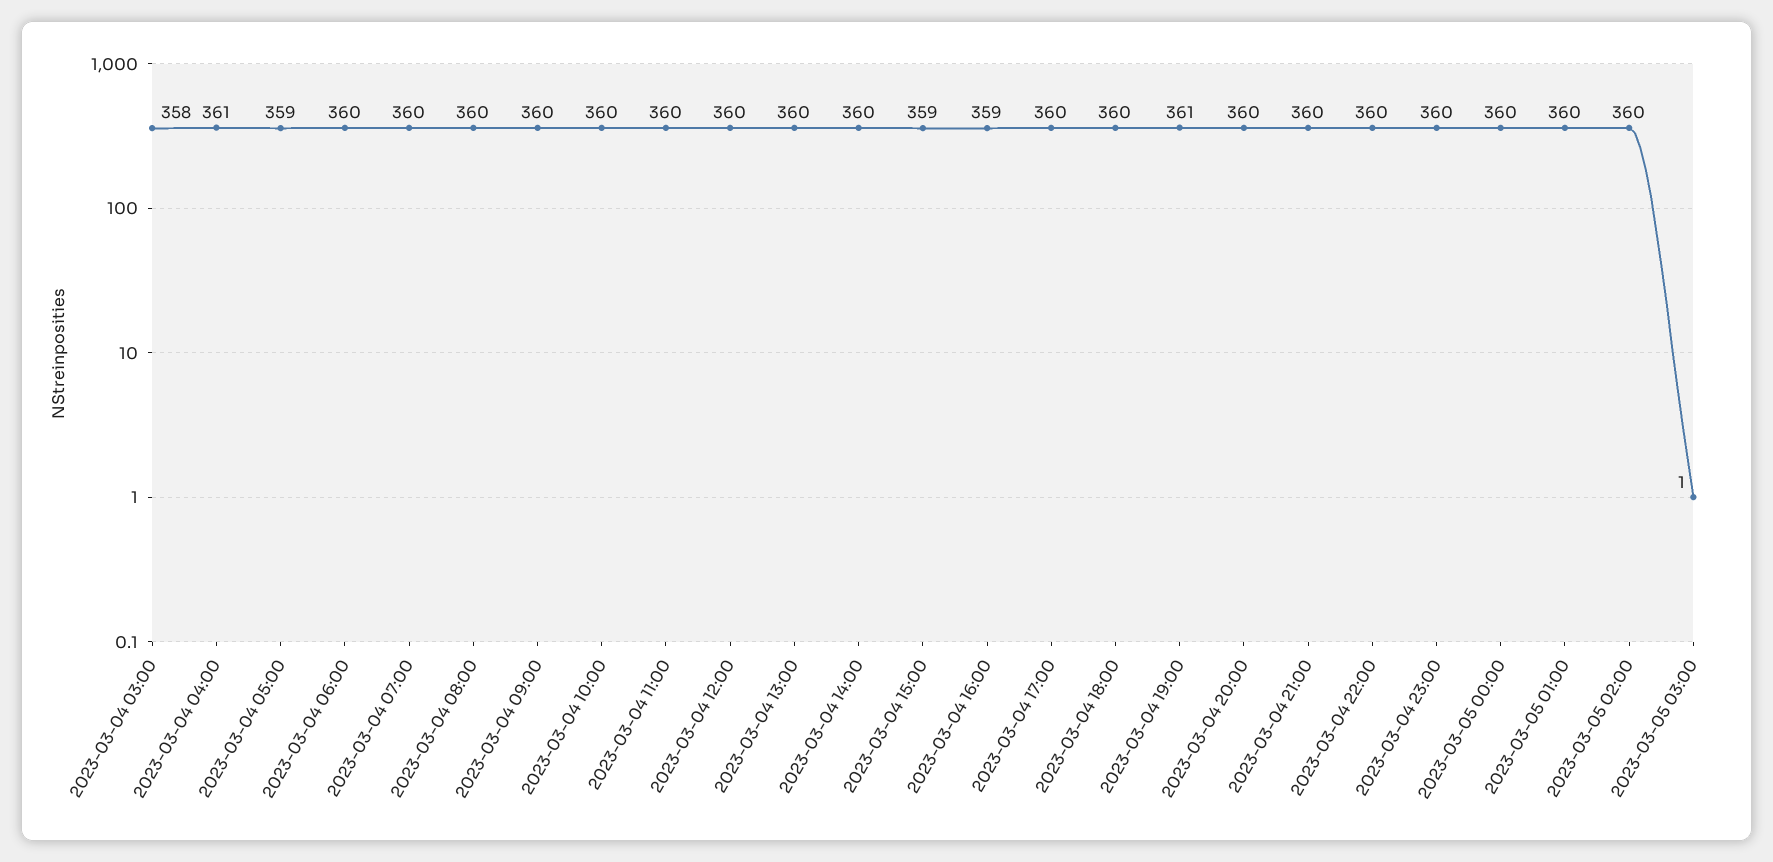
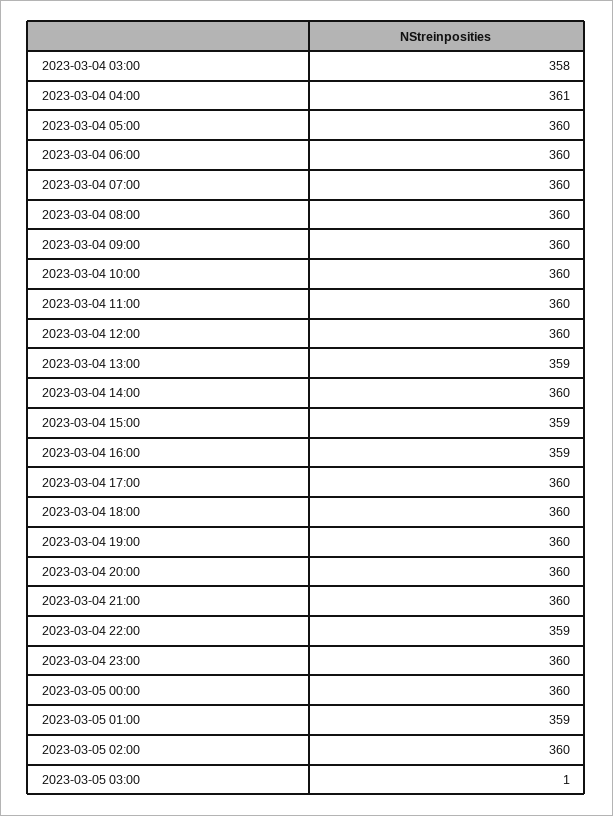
  {
    "2023-03-04 03:00": 358,
    "2023-03-04 04:00": 361,
-   "2023-03-04 05:00": 359,
+   "2023-03-04 05:00": 360,
    "2023-03-04 06:00": 360,
    "2023-03-04 07:00": 360,
    "2023-03-04 08:00": 360,
    "2023-03-04 09:00": 360,
    "2023-03-04 10:00": 360,
    "2023-03-04 11:00": 360,
    "2023-03-04 12:00": 360,
-   "2023-03-04 13:00": 360,
+   "2023-03-04 13:00": 359,
    "2023-03-04 14:00": 360,
    "2023-03-04 15:00": 359,
    "2023-03-04 16:00": 359,
    "2023-03-04 17:00": 360,
    "2023-03-04 18:00": 360,
-   "2023-03-04 19:00": 361,
+   "2023-03-04 19:00": 360,
    "2023-03-04 20:00": 360,
    "2023-03-04 21:00": 360,
-   "2023-03-04 22:00": 360,
+   "2023-03-04 22:00": 359,
    "2023-03-04 23:00": 360,
    "2023-03-05 00:00": 360,
-   "2023-03-05 01:00": 360,
+   "2023-03-05 01:00": 359,
    "2023-03-05 02:00": 360,
    "2023-03-05 03:00": 1
  }

